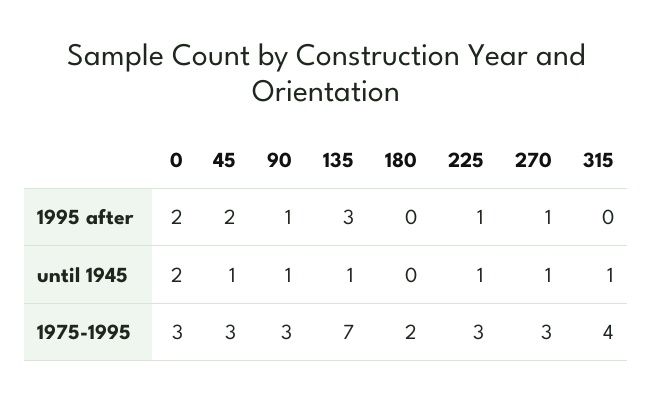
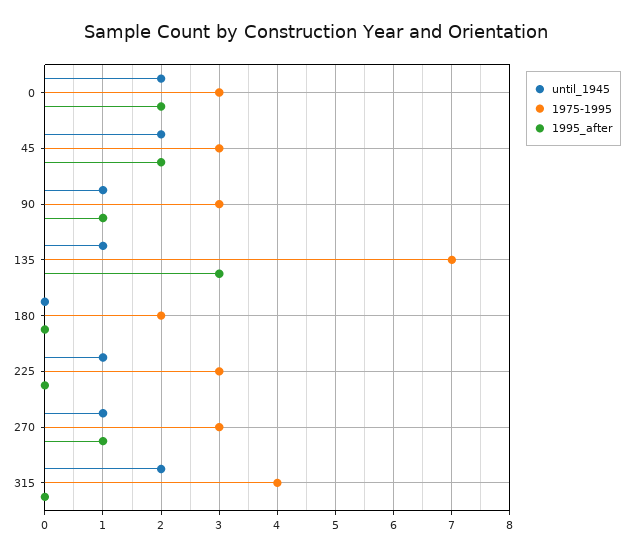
  {
    "1995 after": {
      "0": 2,
      "45": 2,
      "90": 1,
      "135": 3,
      "180": 0,
-     "225": 1,
+     "225": 0,
      "270": 1,
      "315": 0
    },
    "until 1945": {
      "0": 2,
-     "45": 1,
+     "45": 2,
      "90": 1,
      "135": 1,
      "180": 0,
      "225": 1,
      "270": 1,
-     "315": 1
+     "315": 2
    },
    "1975-1995": {
      "0": 3,
      "45": 3,
      "90": 3,
      "135": 7,
      "180": 2,
      "225": 3,
      "270": 3,
      "315": 4
    }
  }

